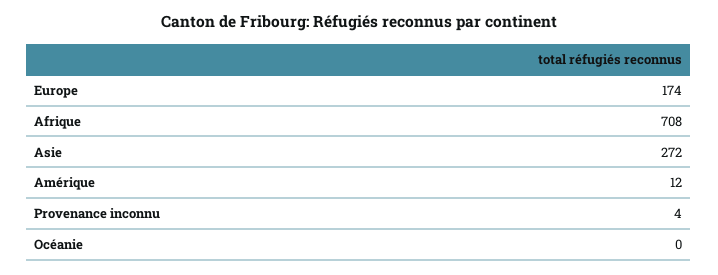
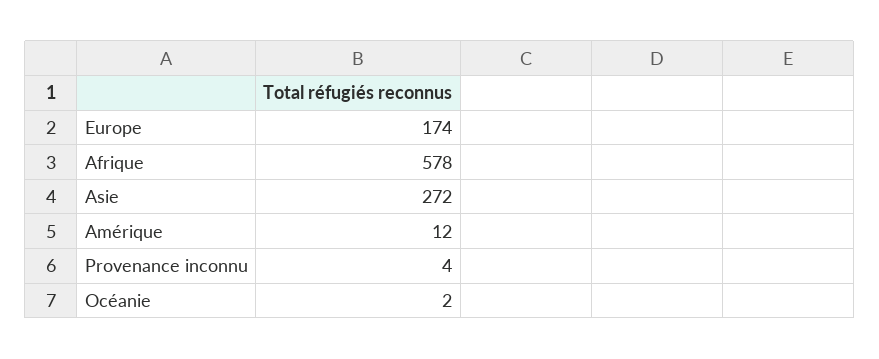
  {
    "Europe": 174,
-   "Afrique": 708,
+   "Afrique": 578,
    "Asie": 272,
    "Amérique": 12,
    "Provenance inconnu": 4,
-   "Océanie": 0
+   "Océanie": 2
  }

